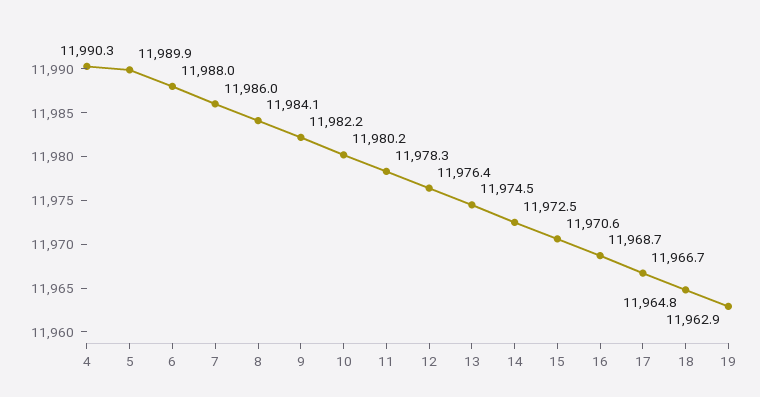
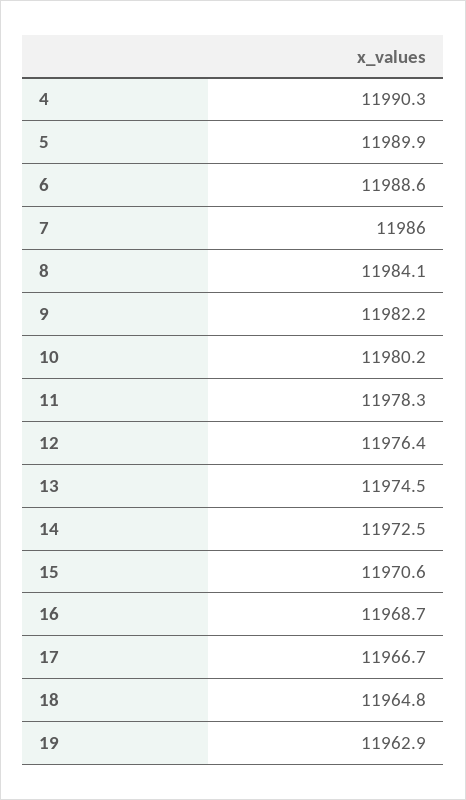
  {
    "4": 11990.3,
    "5": 11989.9,
-   "6": 11988,
+   "6": 11988.6,
    "7": 11986,
    "8": 11984.1,
    "9": 11982.2,
    "10": 11980.2,
    "11": 11978.3,
    "12": 11976.4,
    "13": 11974.5,
    "14": 11972.5,
    "15": 11970.6,
    "16": 11968.7,
    "17": 11966.7,
    "18": 11964.8,
    "19": 11962.9
  }

